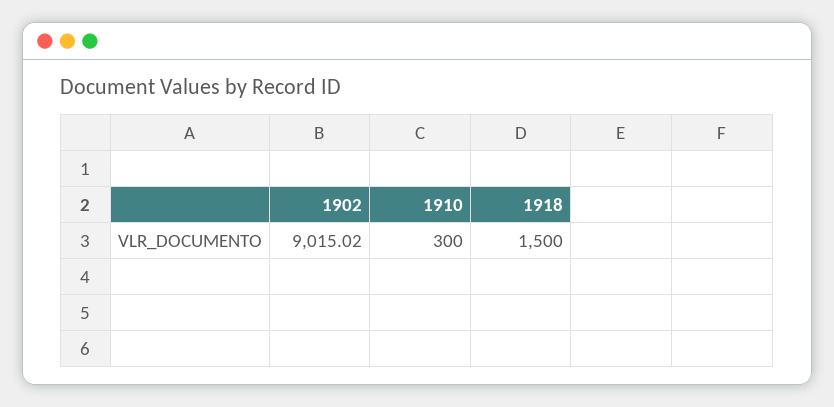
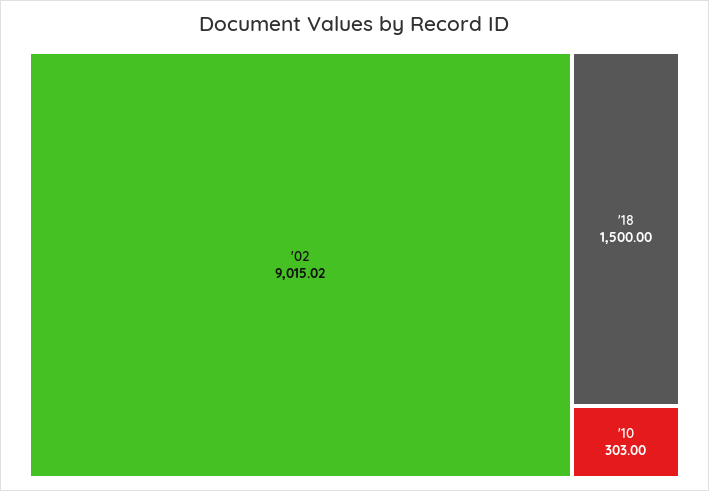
  {
    "1902": 9015.02,
-   "1910": 300,
+   "1910": 303,
    "1918": 1500
  }

